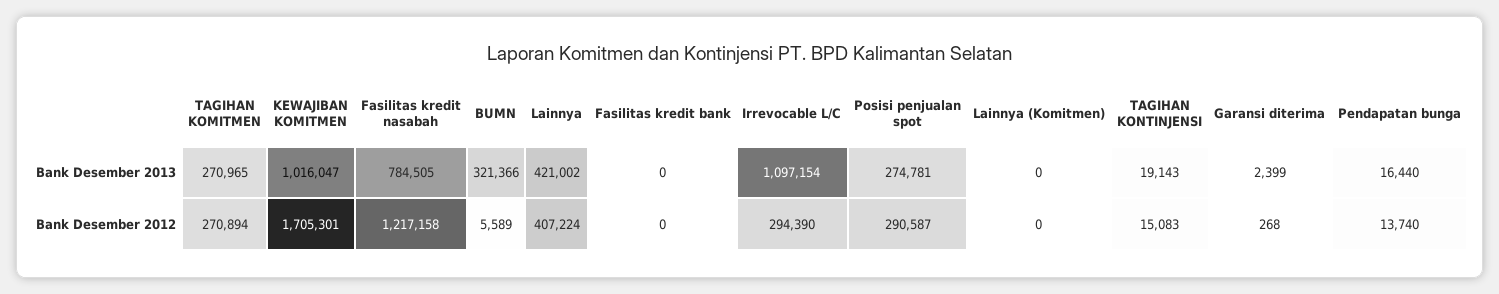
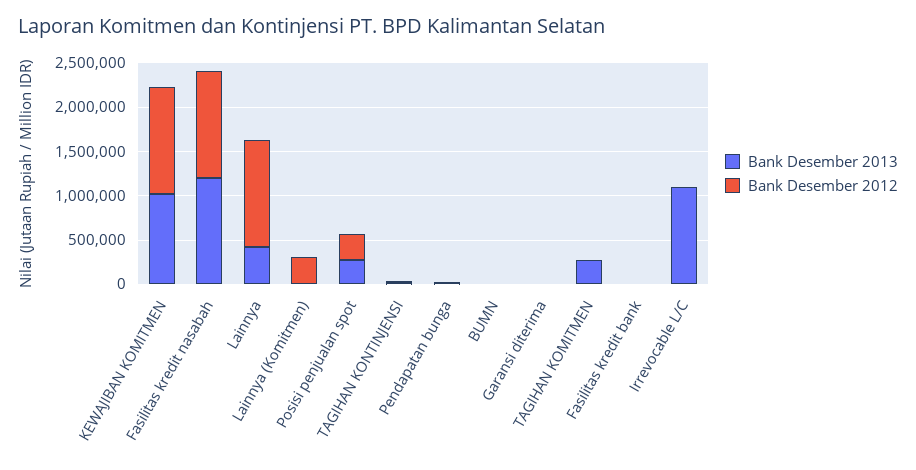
  {
    "Bank Desember 2013": {
      "TAGIHAN KOMITMEN": 270965,
      "KEWAJIBAN KOMITMEN": 1016047,
-     "Fasilitas kredit nasabah": 784505,
+     "Fasilitas kredit nasabah": 1200000,
-     "BUMN": 321366,
+     "BUMN": 0,
      "Lainnya": 421002,
      "Fasilitas kredit bank": 0,
      "Irrevocable L/C": 1097154,
      "Posisi penjualan spot": 274781,
      "Lainnya (Komitmen)": 0,
      "TAGIHAN KONTINJENSI": 19143,
      "Garansi diterima": 2399,
      "Pendapatan bunga": 16440
    },
    "Bank Desember 2012": {
-     "TAGIHAN KOMITMEN": 270894,
+     "TAGIHAN KOMITMEN": 0,
-     "KEWAJIBAN KOMITMEN": 1705301,
+     "KEWAJIBAN KOMITMEN": 1200000,
      "Fasilitas kredit nasabah": 1217158,
      "BUMN": 5589,
-     "Lainnya": 407224,
+     "Lainnya": 1200000,
      "Fasilitas kredit bank": 0,
-     "Irrevocable L/C": 294390,
+     "Irrevocable L/C": 0,
      "Posisi penjualan spot": 290587,
-     "Lainnya (Komitmen)": 0,
+     "Lainnya (Komitmen)": 300000,
      "TAGIHAN KONTINJENSI": 15083,
      "Garansi diterima": 268,
      "Pendapatan bunga": 13740
    }
  }

